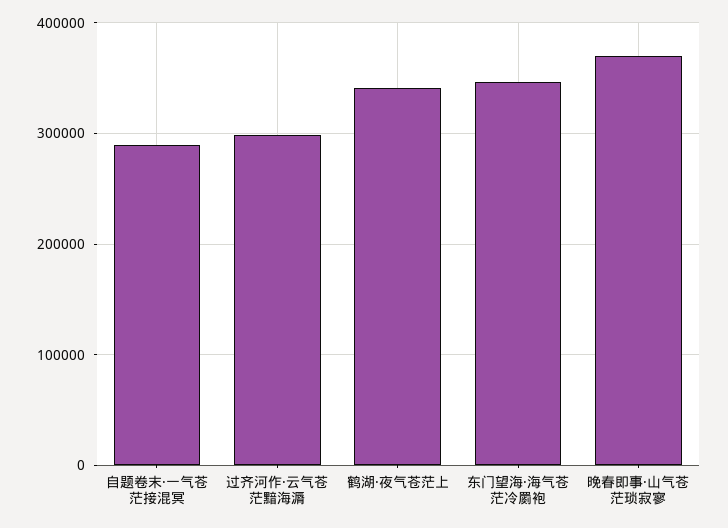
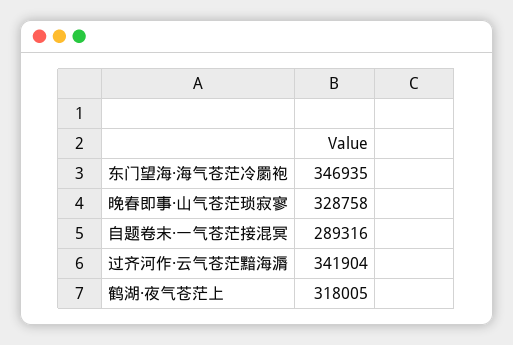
  {
    "自题卷末·一气苍茫接混冥": 289316,
-   "过齐河作·云气苍茫黯海漘": 300000,
+   "过齐河作·云气苍茫黯海漘": 341904,
-   "鹤湖·夜气苍茫上": 340000,
+   "鹤湖·夜气苍茫上": 318005,
    "东门望海·海气苍茫冷罽袍": 346935,
-   "晚春即事·山气苍茫琐寂寥": 370000
+   "晚春即事·山气苍茫琐寂寥": 328758
  }

